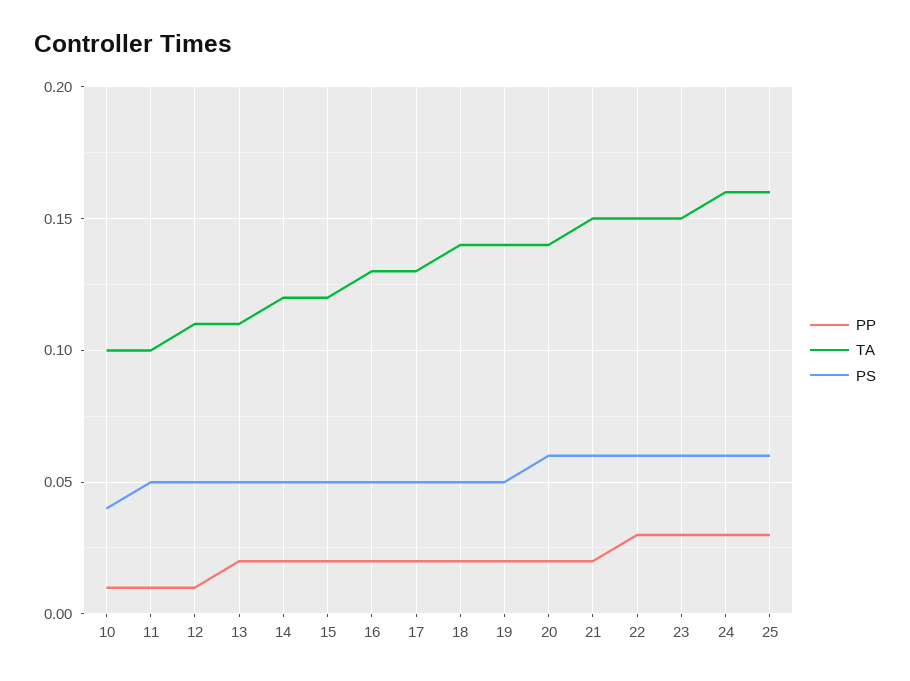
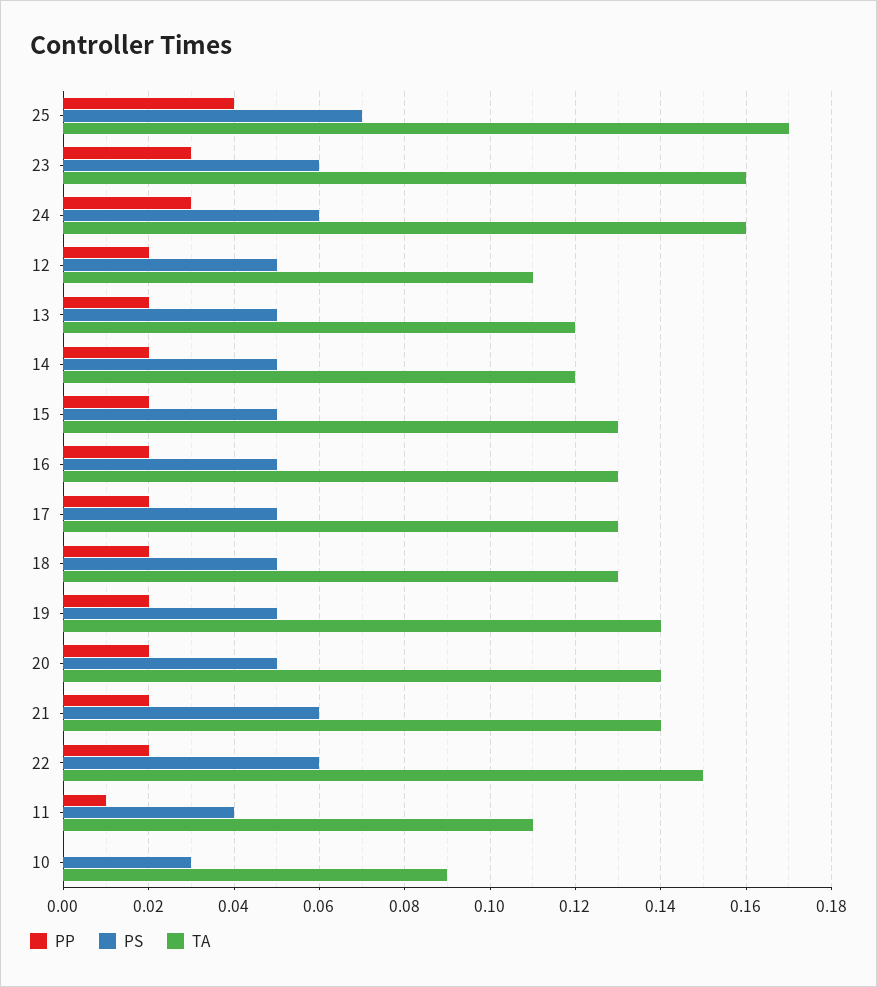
  {
    "PP": {
-     "10": 0.01,
+     "10": 0,
      "11": 0.01,
-     "12": 0.01,
+     "12": 0.02,
      "13": 0.02,
      "14": 0.02,
      "15": 0.02,
      "16": 0.02,
      "17": 0.02,
      "18": 0.02,
      "19": 0.02,
      "20": 0.02,
      "21": 0.02,
-     "22": 0.03,
+     "22": 0.02,
      "23": 0.03,
      "24": 0.03,
-     "25": 0.03
+     "25": 0.04
    },
    "TA": {
-     "10": 0.1,
+     "10": 0.09,
-     "11": 0.1,
+     "11": 0.11,
      "12": 0.11,
-     "13": 0.11,
+     "13": 0.12,
      "14": 0.12,
-     "15": 0.12,
+     "15": 0.13,
      "16": 0.13,
      "17": 0.13,
-     "18": 0.14,
+     "18": 0.13,
      "19": 0.14,
      "20": 0.14,
-     "21": 0.15,
+     "21": 0.14,
      "22": 0.15,
-     "23": 0.15,
+     "23": 0.16,
      "24": 0.16,
-     "25": 0.16
+     "25": 0.17
    },
    "PS": {
-     "10": 0.04,
+     "10": 0.03,
-     "11": 0.05,
+     "11": 0.04,
      "12": 0.05,
      "13": 0.05,
      "14": 0.05,
      "15": 0.05,
      "16": 0.05,
      "17": 0.05,
      "18": 0.05,
      "19": 0.05,
-     "20": 0.06,
+     "20": 0.05,
      "21": 0.06,
      "22": 0.06,
      "23": 0.06,
      "24": 0.06,
-     "25": 0.06
+     "25": 0.07
    }
  }

